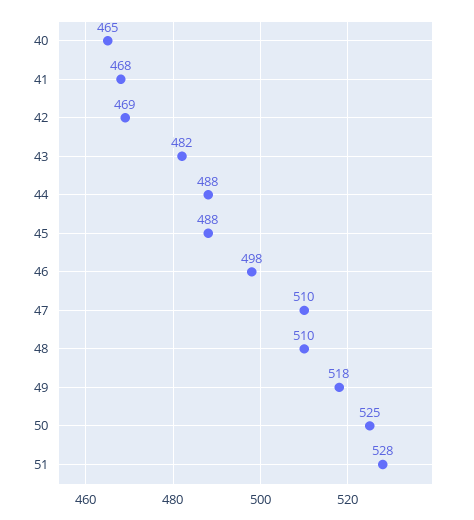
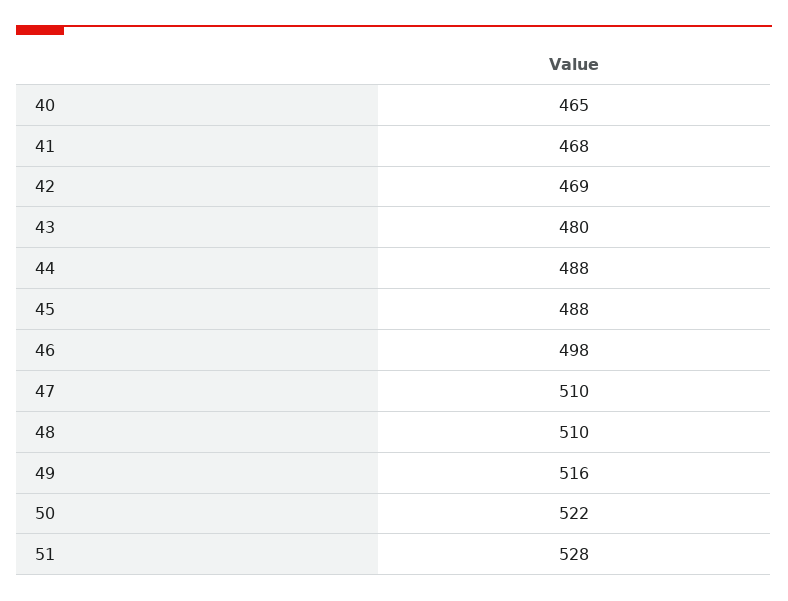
  {
    "40": 465,
    "41": 468,
    "42": 469,
-   "43": 482,
+   "43": 480,
    "44": 488,
    "45": 488,
    "46": 498,
    "47": 510,
    "48": 510,
-   "49": 518,
+   "49": 516,
-   "50": 525,
+   "50": 522,
    "51": 528
  }

